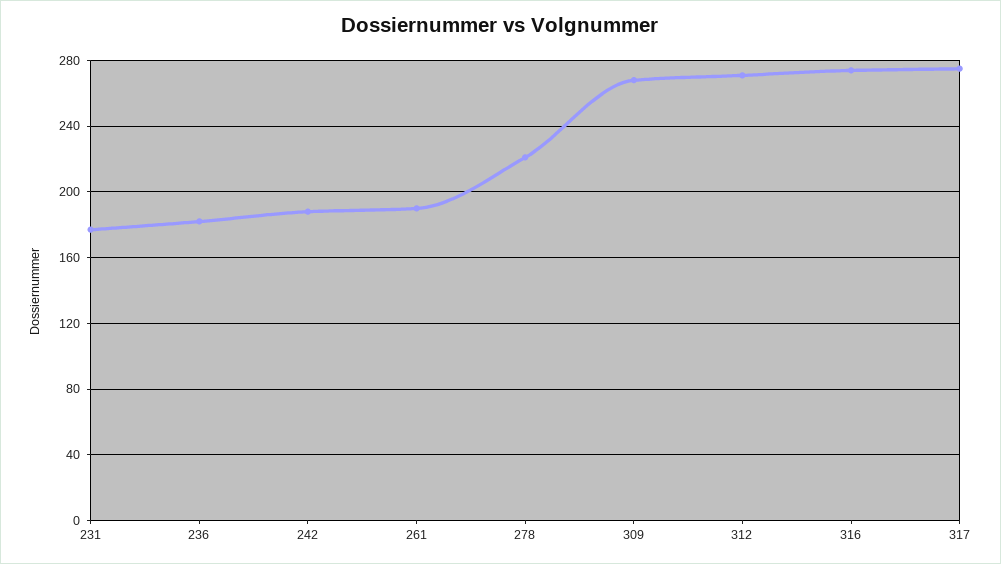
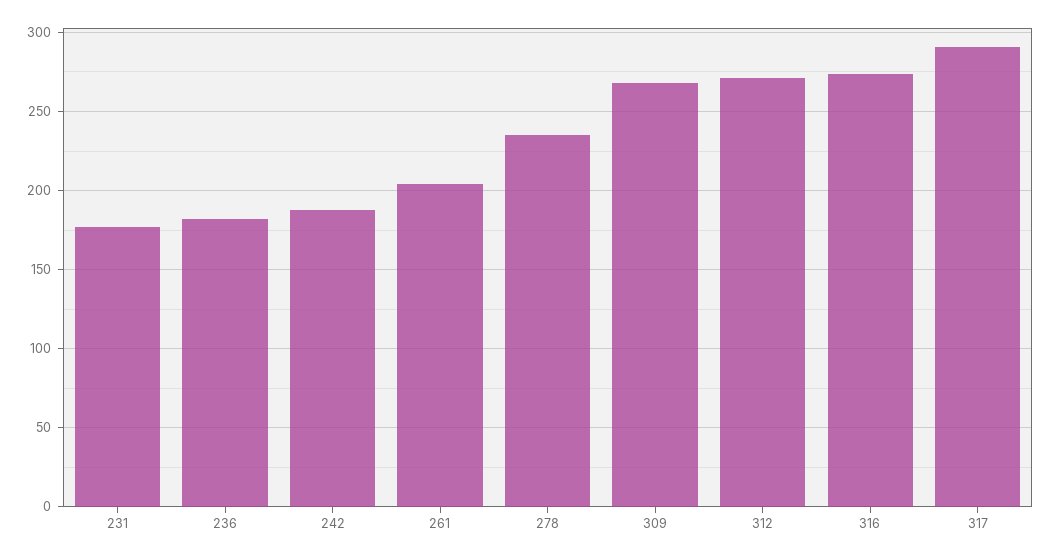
  {
    "231": 175,
    "236": 180,
    "242": 190,
-   "261": 190,
+   "261": 205,
-   "278": 220,
+   "278": 235,
    "309": 270,
    "312": 270,
    "316": 275,
-   "317": 275
+   "317": 290
  }

